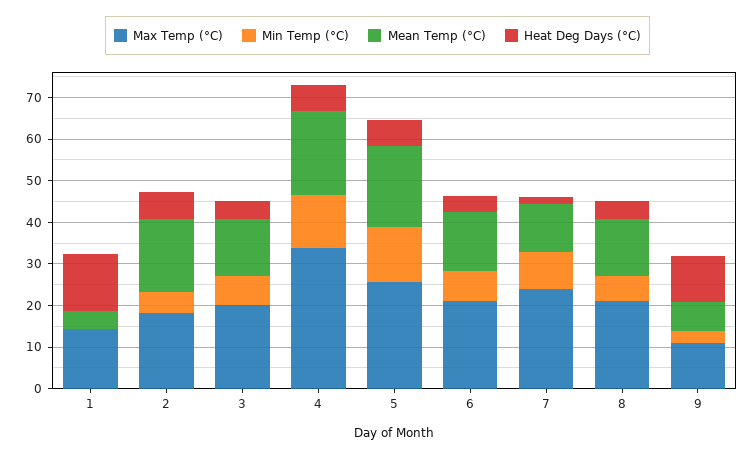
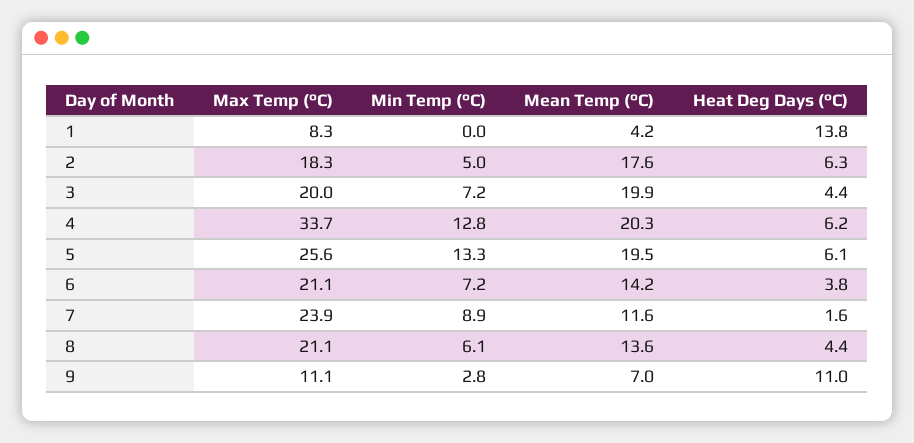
  {
    "Max Temp (°C)": {
-     "1": 14,
+     "1": 8.3,
      "2": 18.3,
      "3": 20,
      "4": 33.7,
      "5": 25.6,
      "6": 21.1,
      "7": 23.9,
      "8": 21.1,
      "9": 11.1
    },
    "Min Temp (°C)": {
      "1": 0,
      "2": 5,
      "3": 7.2,
      "4": 12.8,
      "5": 13.3,
      "6": 7.2,
      "7": 8.9,
      "8": 6.1,
      "9": 2.8
    },
    "Mean Temp (°C)": {
      "1": 4.2,
      "2": 17.6,
-     "3": 14,
+     "3": 19.9,
      "4": 20.3,
      "5": 19.5,
      "6": 14.2,
      "7": 11.6,
      "8": 13.6,
      "9": 7
    },
    "Heat Deg Days (°C)": {
      "1": 13.8,
      "2": 6.3,
      "3": 4.4,
      "4": 6.2,
      "5": 6.1,
      "6": 3.8,
      "7": 1.6,
      "8": 4.4,
      "9": 11
    }
  }

